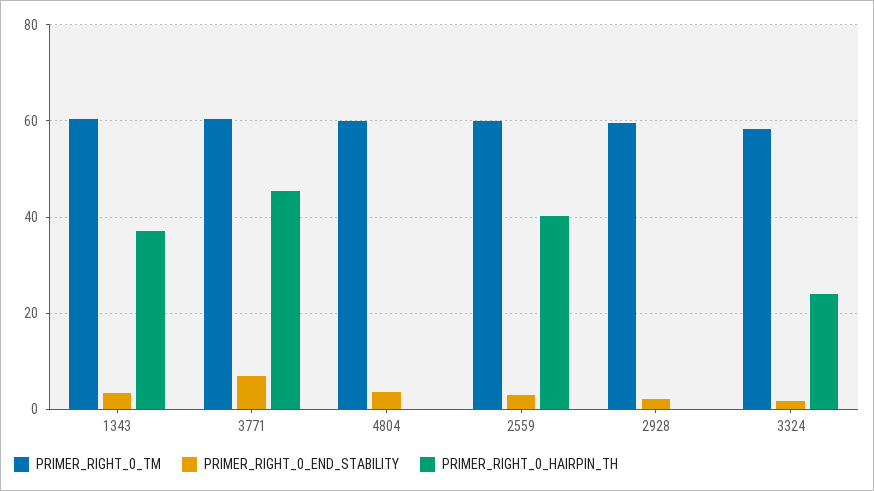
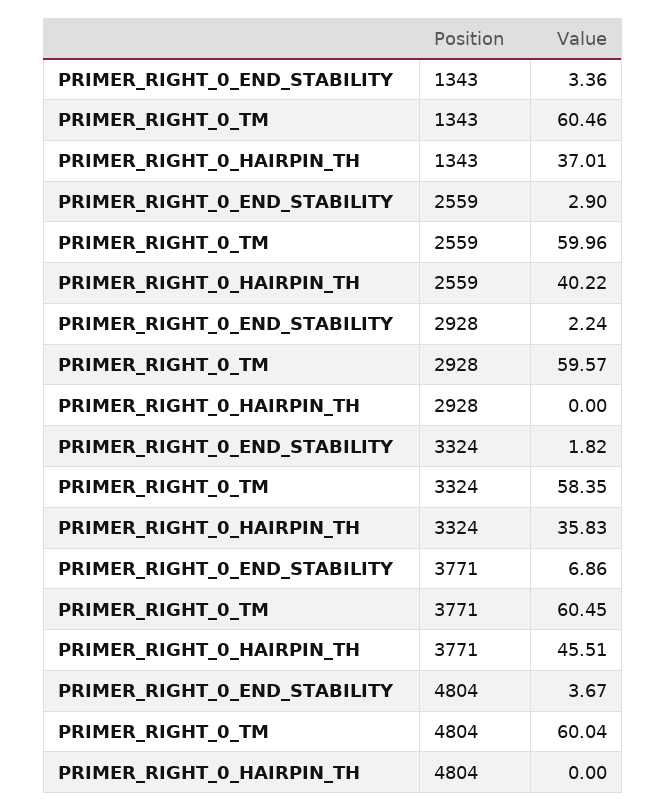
  {
    "PRIMER_RIGHT_0_TM": {
      "1343": 60.46,
      "3771": 60.45,
      "4804": 60.04,
      "2559": 59.96,
      "2928": 59.57,
      "3324": 58.35
    },
    "PRIMER_RIGHT_0_END_STABILITY": {
      "1343": 3.36,
      "3771": 6.86,
      "4804": 3.67,
      "2559": 2.9,
      "2928": 2.24,
      "3324": 1.82
    },
    "PRIMER_RIGHT_0_HAIRPIN_TH": {
      "1343": 37.01,
      "3771": 45.51,
      "4804": 0,
      "2559": 40.22,
      "2928": 0,
-     "3324": 24
+     "3324": 35.83
    }
  }

